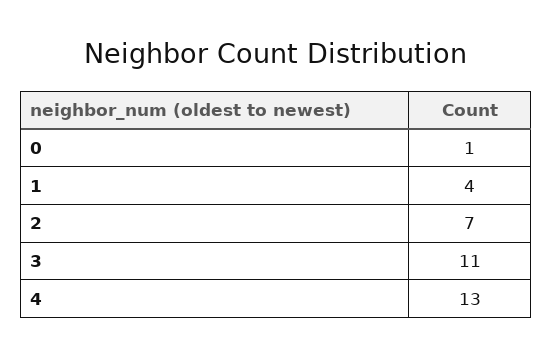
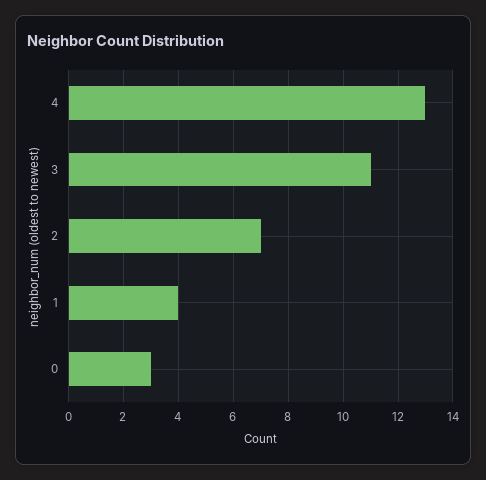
  {
-   "0": 1,
+   "0": 3,
    "1": 4,
    "2": 7,
    "3": 11,
    "4": 13
  }

